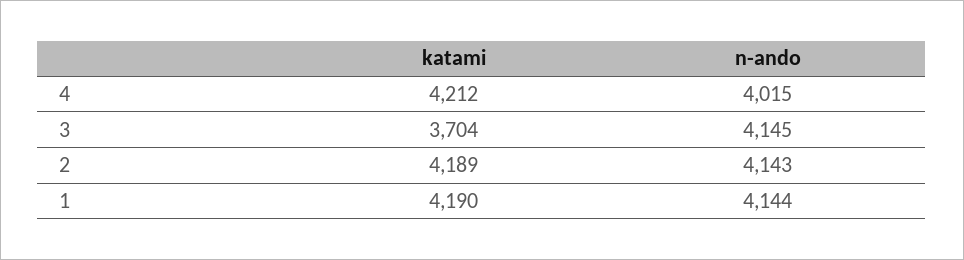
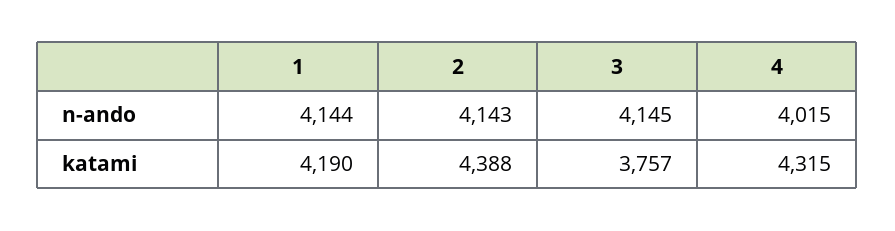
  {
    "katami": {
-     "4": 4212,
+     "4": 4315,
-     "3": 3704,
+     "3": 3757,
-     "2": 4189,
+     "2": 4388,
      "1": 4190
    },
    "n-ando": {
      "4": 4015,
      "3": 4145,
      "2": 4143,
      "1": 4144
    }
  }

